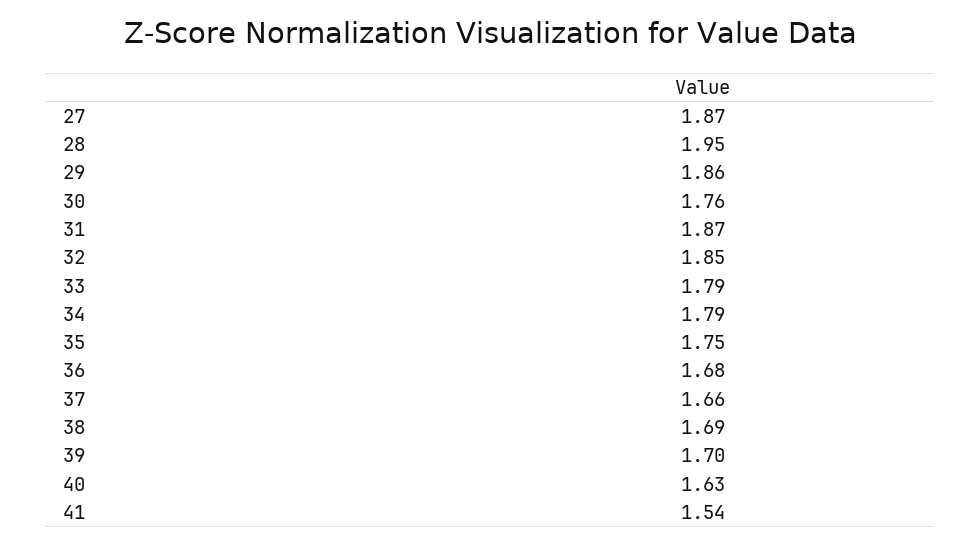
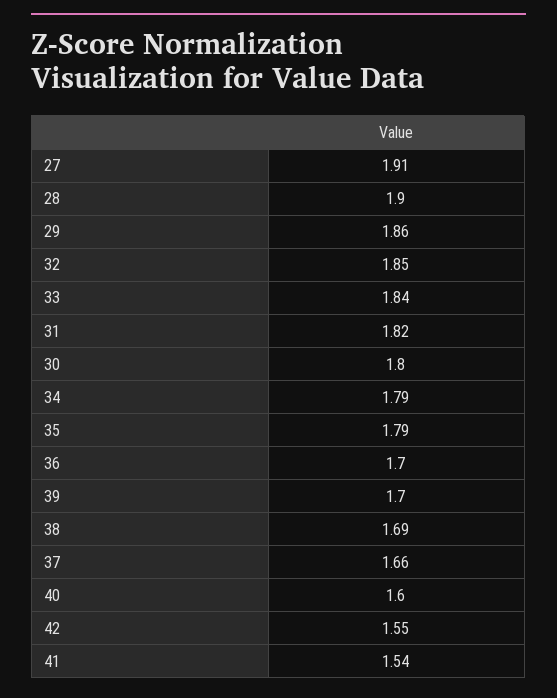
  {
-   "27": 1.87,
+   "27": 1.91,
-   "28": 1.95,
+   "28": 1.9,
    "29": 1.86,
-   "30": 1.76,
+   "30": 1.8,
-   "31": 1.87,
+   "31": 1.82,
    "32": 1.85,
-   "33": 1.79,
+   "33": 1.84,
    "34": 1.79,
-   "35": 1.75,
+   "35": 1.79,
-   "36": 1.68,
+   "36": 1.7,
    "37": 1.66,
    "38": 1.69,
    "39": 1.7,
-   "40": 1.63,
+   "40": 1.6,
-   "41": 1.54
+   "41": 1.54,
+   "42": 1.55
  }

